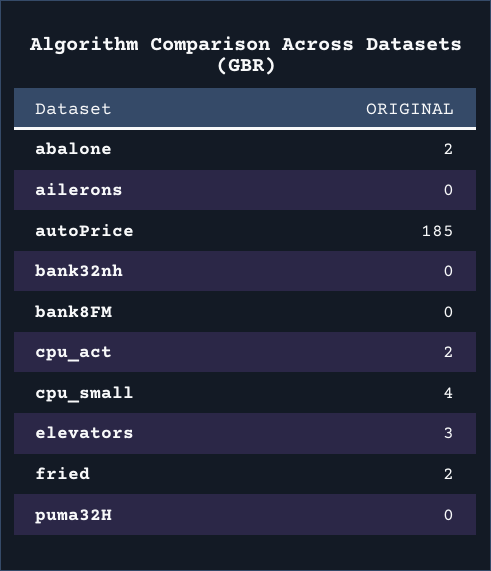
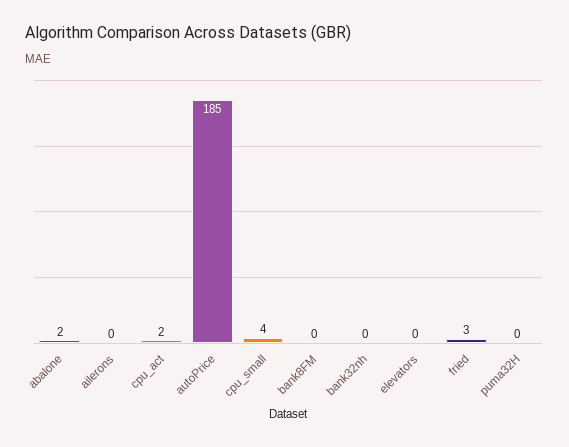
  {
    "abalone": 2,
    "ailerons": 0,
    "autoPrice": 185,
    "bank32nh": 0,
    "bank8FM": 0,
    "cpu_act": 2,
    "cpu_small": 4,
-   "elevators": 3,
+   "elevators": 0,
-   "fried": 2,
+   "fried": 3,
    "puma32H": 0
  }

